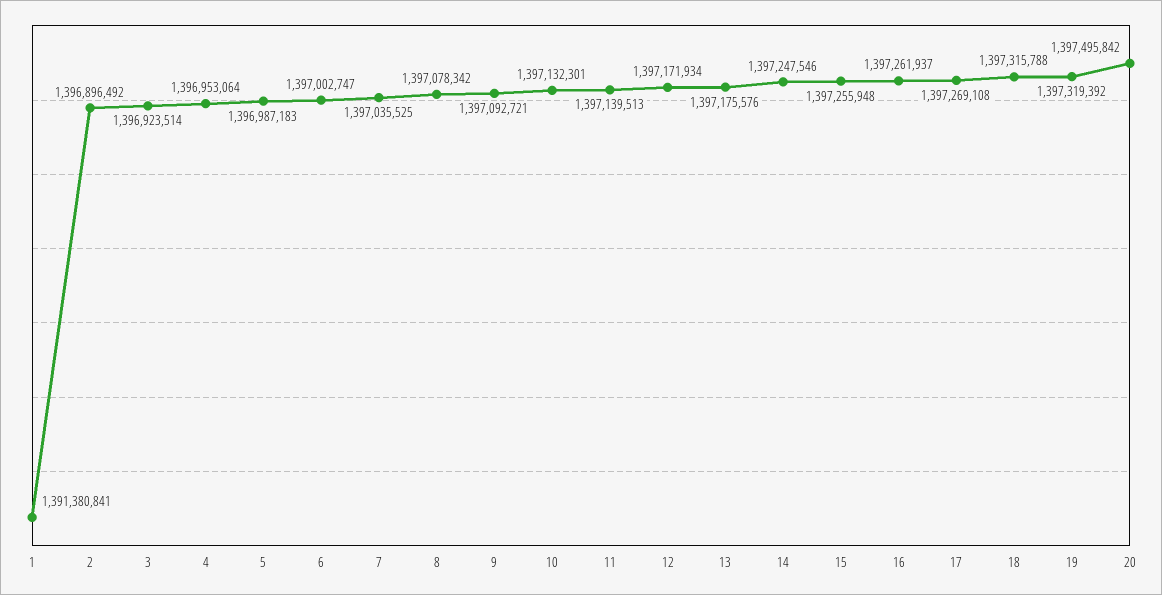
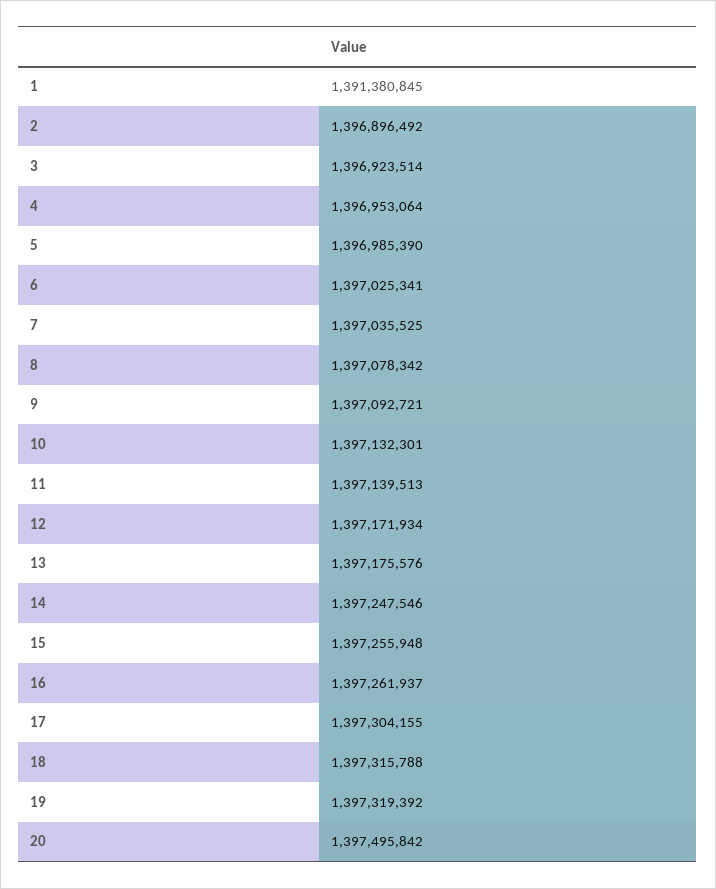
  {
-   "1": 1391380841,
+   "1": 1391380845,
    "2": 1396896492,
    "3": 1396923514,
    "4": 1396953064,
-   "5": 1396987183,
+   "5": 1396985390,
-   "6": 1397002747,
+   "6": 1397025341,
    "7": 1397035525,
    "8": 1397078342,
    "9": 1397092721,
    "10": 1397132301,
    "11": 1397139513,
    "12": 1397171934,
    "13": 1397175576,
    "14": 1397247546,
    "15": 1397255948,
    "16": 1397261937,
-   "17": 1397269108,
+   "17": 1397304155,
    "18": 1397315788,
    "19": 1397319392,
    "20": 1397495842
  }

